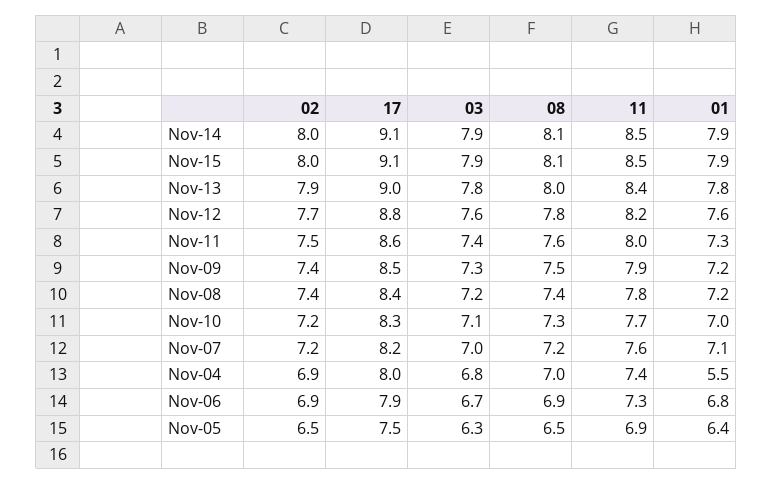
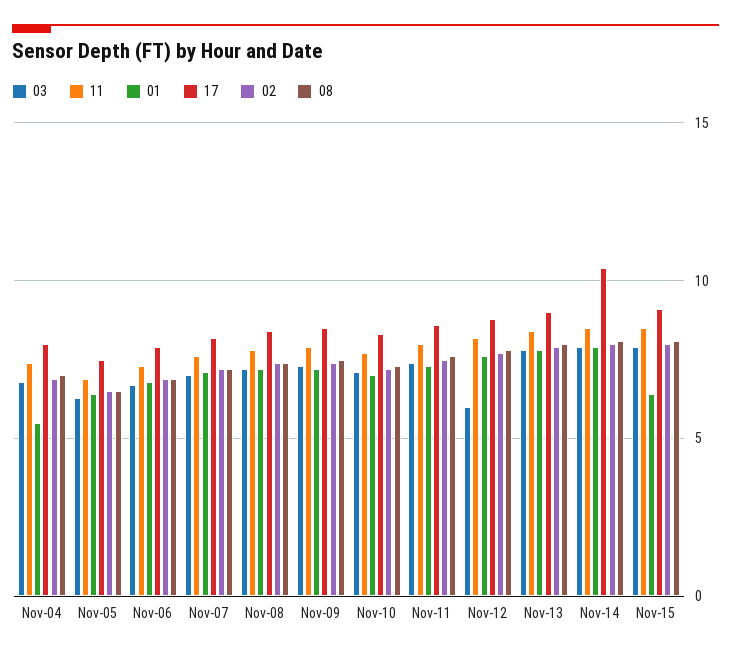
  {
    "02": {
      "Nov-14": 8,
      "Nov-15": 8,
      "Nov-13": 7.9,
      "Nov-12": 7.7,
      "Nov-11": 7.5,
      "Nov-09": 7.4,
      "Nov-08": 7.4,
      "Nov-10": 7.2,
      "Nov-07": 7.2,
      "Nov-04": 6.9,
      "Nov-06": 6.9,
      "Nov-05": 6.5
    },
    "17": {
-     "Nov-14": 9.1,
+     "Nov-14": 10.5,
      "Nov-15": 9.1,
      "Nov-13": 9,
      "Nov-12": 8.8,
      "Nov-11": 8.6,
      "Nov-09": 8.5,
      "Nov-08": 8.4,
      "Nov-10": 8.3,
      "Nov-07": 8.2,
      "Nov-04": 8,
      "Nov-06": 7.9,
      "Nov-05": 7.5
    },
    "03": {
      "Nov-14": 7.9,
      "Nov-15": 7.9,
      "Nov-13": 7.8,
-     "Nov-12": 7.6,
+     "Nov-12": 6,
      "Nov-11": 7.4,
      "Nov-09": 7.3,
      "Nov-08": 7.2,
      "Nov-10": 7.1,
      "Nov-07": 7,
      "Nov-04": 6.8,
      "Nov-06": 6.7,
      "Nov-05": 6.3
    },
    "08": {
      "Nov-14": 8.1,
      "Nov-15": 8.1,
      "Nov-13": 8,
      "Nov-12": 7.8,
      "Nov-11": 7.6,
      "Nov-09": 7.5,
      "Nov-08": 7.4,
      "Nov-10": 7.3,
      "Nov-07": 7.2,
      "Nov-04": 7,
      "Nov-06": 6.9,
      "Nov-05": 6.5
    },
    "11": {
      "Nov-14": 8.5,
      "Nov-15": 8.5,
      "Nov-13": 8.4,
      "Nov-12": 8.2,
      "Nov-11": 8,
      "Nov-09": 7.9,
      "Nov-08": 7.8,
      "Nov-10": 7.7,
      "Nov-07": 7.6,
      "Nov-04": 7.4,
      "Nov-06": 7.3,
      "Nov-05": 6.9
    },
    "01": {
      "Nov-14": 7.9,
-     "Nov-15": 7.9,
+     "Nov-15": 6.5,
      "Nov-13": 7.8,
      "Nov-12": 7.6,
      "Nov-11": 7.3,
      "Nov-09": 7.2,
      "Nov-08": 7.2,
      "Nov-10": 7,
      "Nov-07": 7.1,
      "Nov-04": 5.5,
      "Nov-06": 6.8,
      "Nov-05": 6.4
    }
  }

